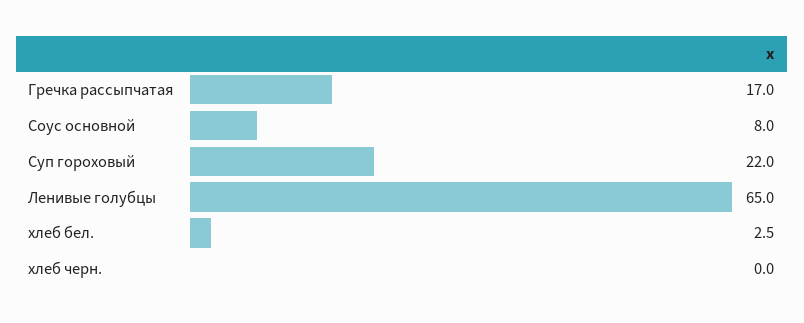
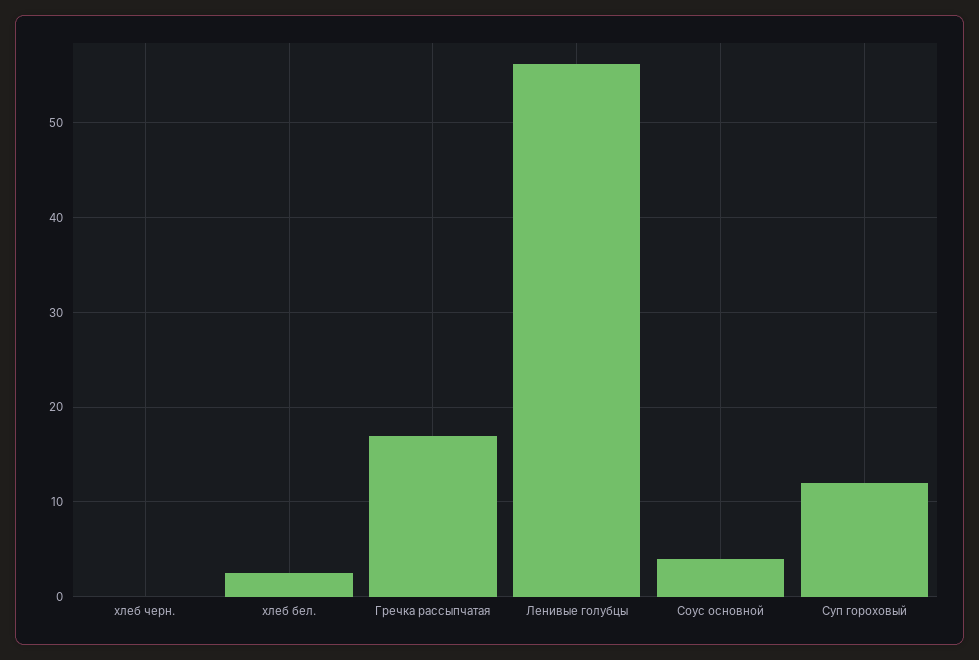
  {
    "Гречка рассыпчатая": 17,
-   "Соус основной": 8,
+   "Соус основной": 4,
-   "Суп гороховый": 22,
+   "Суп гороховый": 12,
-   "Ленивые голубцы": 65,
+   "Ленивые голубцы": 56,
    "хлеб бел.": 2.5,
    "хлеб черн.": 0
  }

